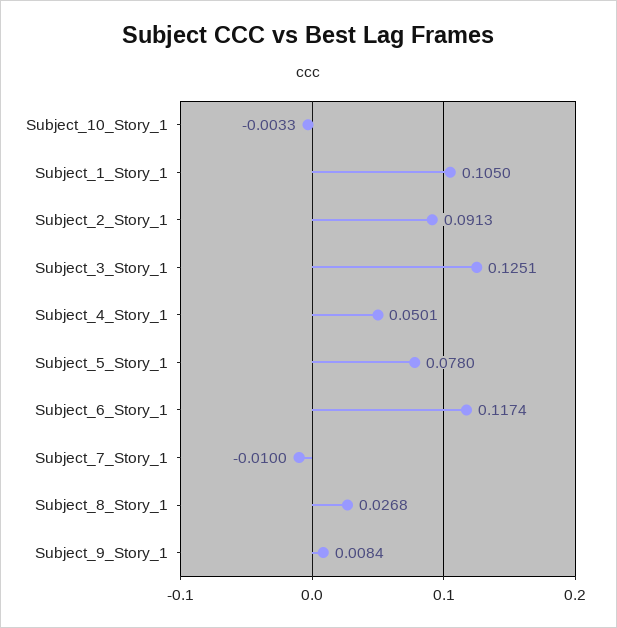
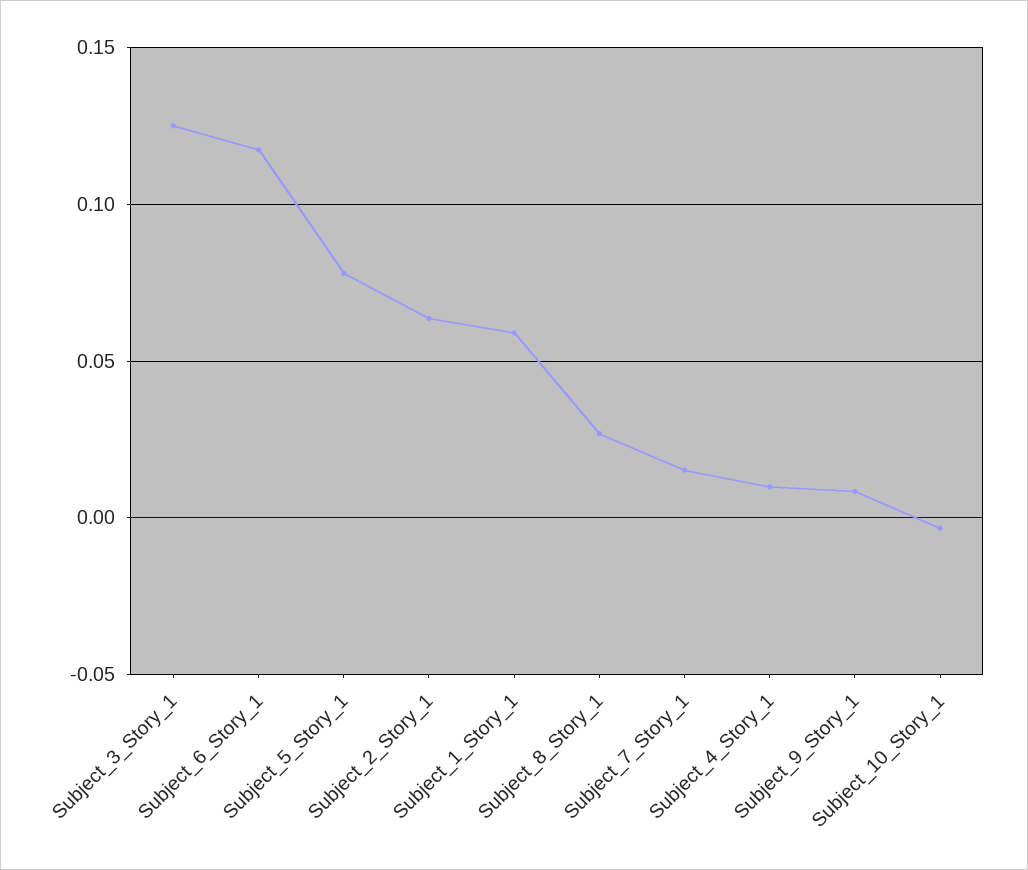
  {
    "Subject_10_Story_1": -0.0033,
-   "Subject_1_Story_1": 0.105,
+   "Subject_1_Story_1": 0.06,
-   "Subject_2_Story_1": 0.0913,
+   "Subject_2_Story_1": 0.065,
    "Subject_3_Story_1": 0.1251,
-   "Subject_4_Story_1": 0.0501,
+   "Subject_4_Story_1": 0.01,
    "Subject_5_Story_1": 0.078,
    "Subject_6_Story_1": 0.1174,
-   "Subject_7_Story_1": -0.01,
+   "Subject_7_Story_1": 0.015,
    "Subject_8_Story_1": 0.0268,
    "Subject_9_Story_1": 0.0084
  }

